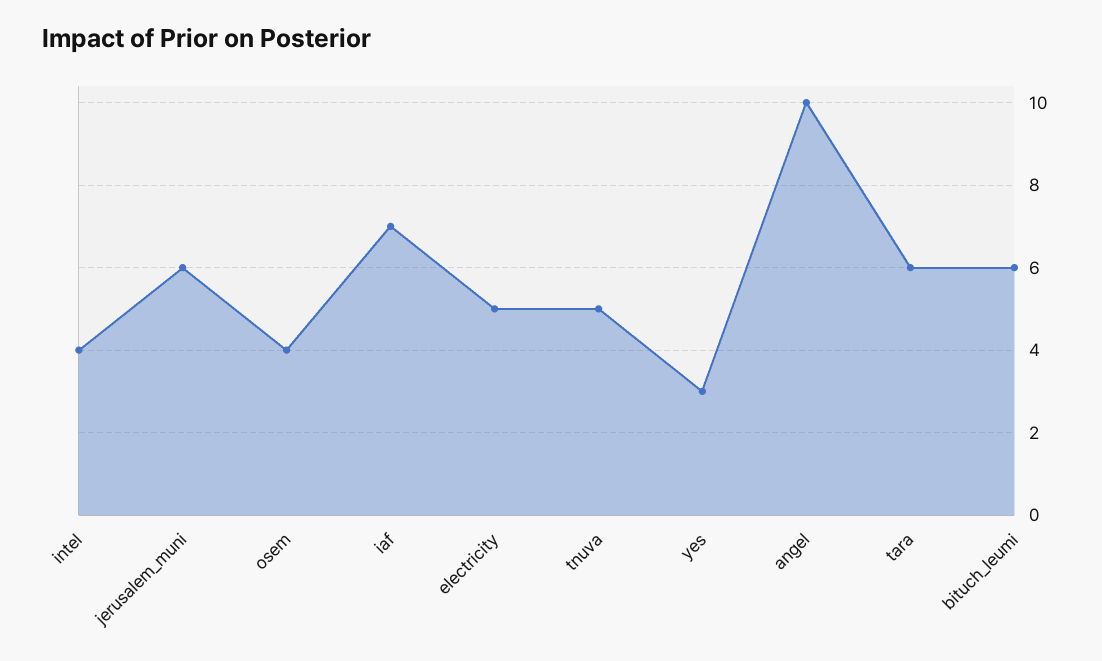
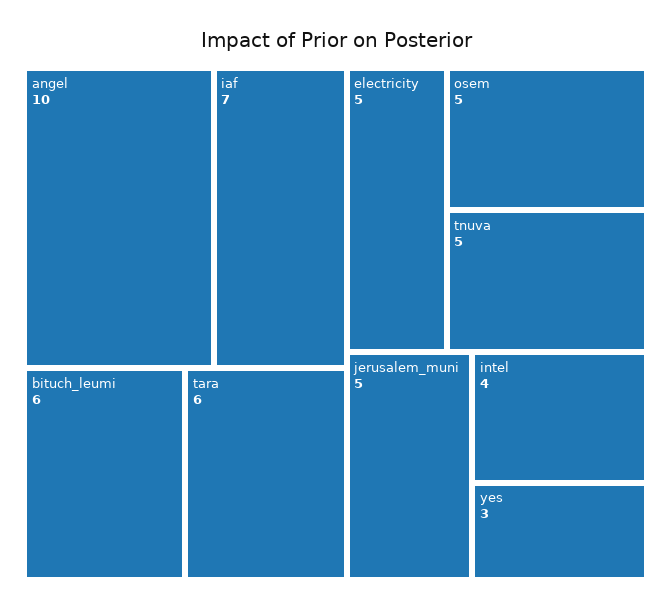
  {
    "intel": 4,
-   "jerusalem_muni": 6,
+   "jerusalem_muni": 5,
-   "osem": 4,
+   "osem": 5,
    "iaf": 7,
    "electricity": 5,
    "tnuva": 5,
    "yes": 3,
    "angel": 10,
    "tara": 6,
    "bituch_leumi": 6
  }

